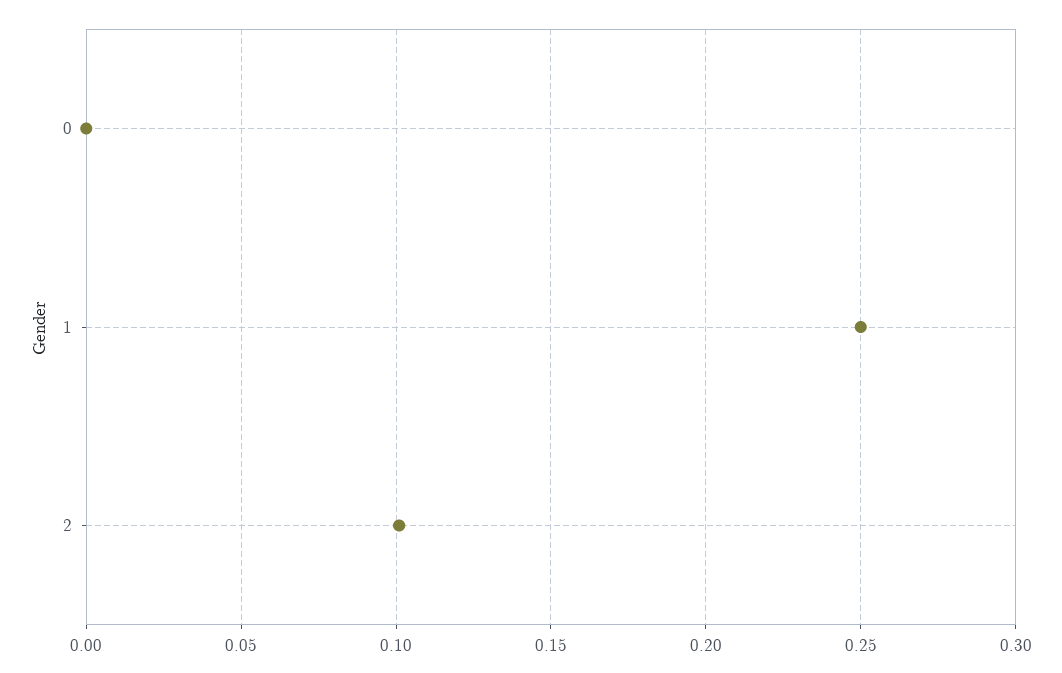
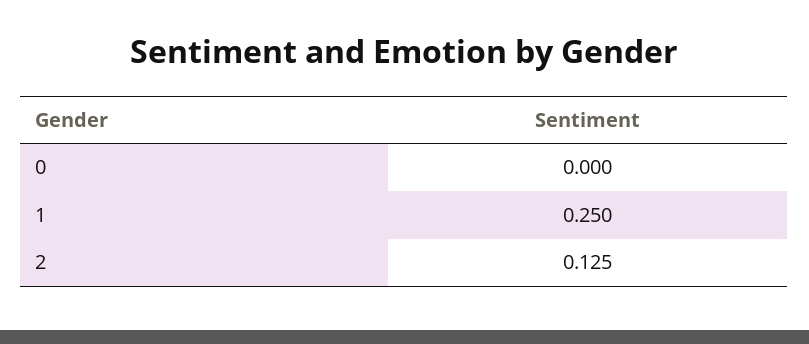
  {
    "0": 0,
    "1": 0.25,
-   "2": 0.1
+   "2": 0.125
  }

